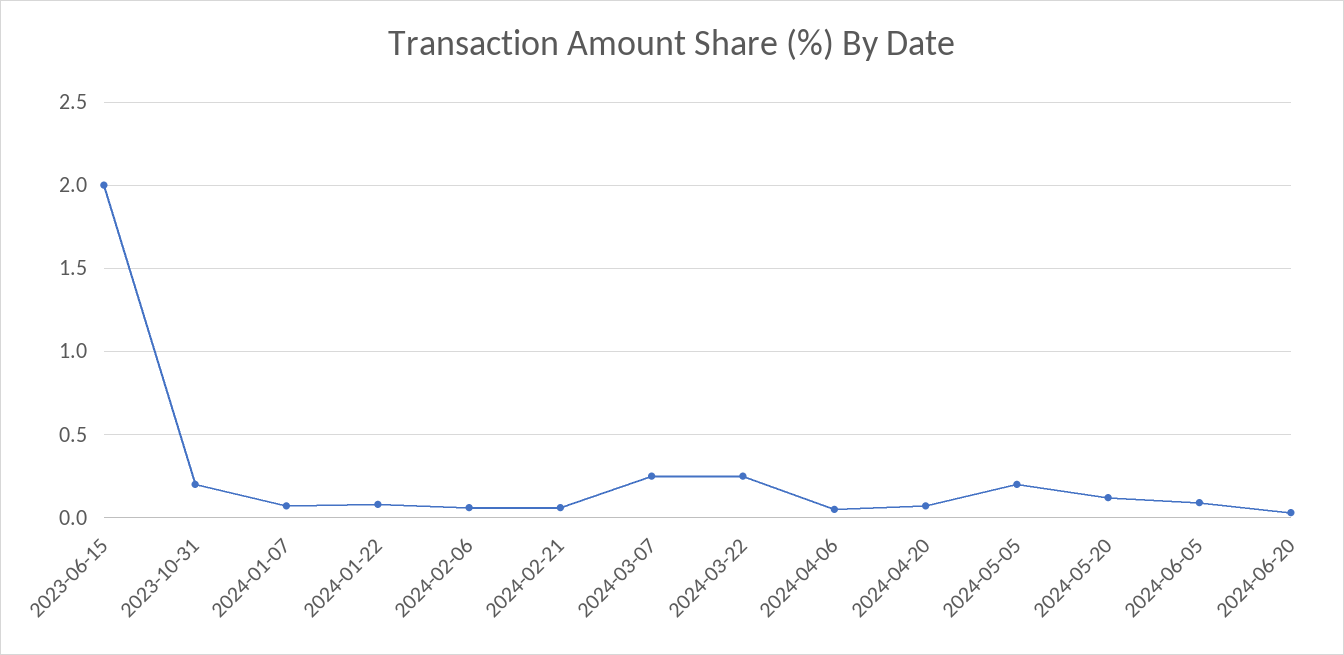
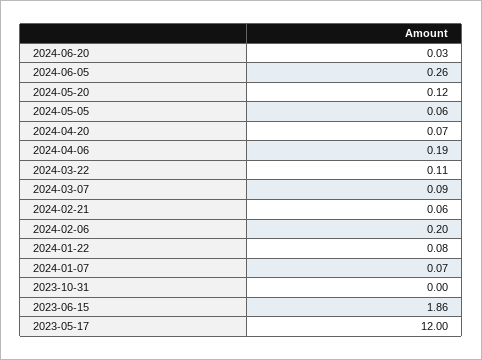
  {
-   "2023-06-15": 2,
+   "2023-06-15": 1.86,
-   "2023-10-31": 0.2,
+   "2023-10-31": 0,
    "2024-01-07": 0.07,
    "2024-01-22": 0.08,
-   "2024-02-06": 0.05,
+   "2024-02-06": 0.2,
    "2024-02-21": 0.06,
-   "2024-03-07": 0.25,
+   "2024-03-07": 0.09,
-   "2024-03-22": 0.25,
+   "2024-03-22": 0.11,
-   "2024-04-06": 0.05,
+   "2024-04-06": 0.19,
    "2024-04-20": 0.07,
-   "2024-05-05": 0.2,
+   "2024-05-05": 0.06,
    "2024-05-20": 0.12,
-   "2024-06-05": 0.1,
+   "2024-06-05": 0.26,
-   "2024-06-20": 0.03
+   "2024-06-20": 0.03,
+   "2023-05-17": 12
  }

